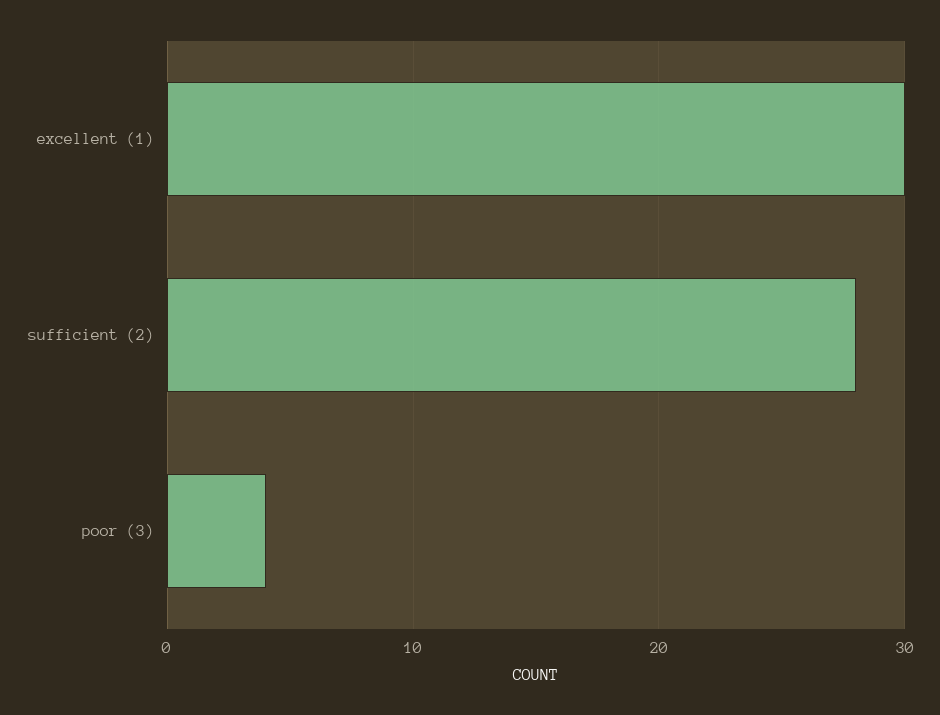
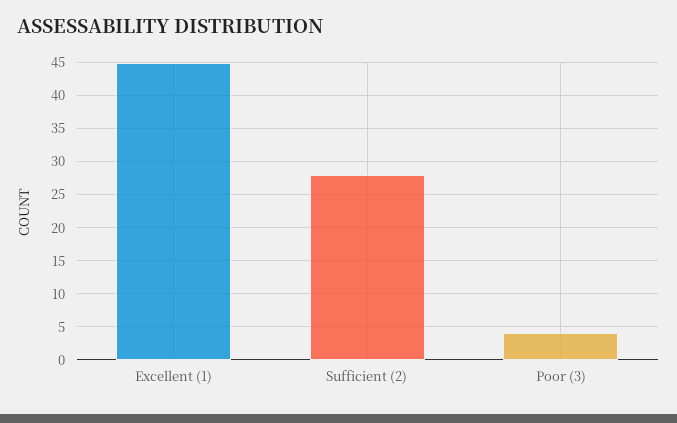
  {
-   "excellent (1)": 30,
+   "excellent (1)": 45,
    "sufficient (2)": 28,
    "poor (3)": 4
  }

